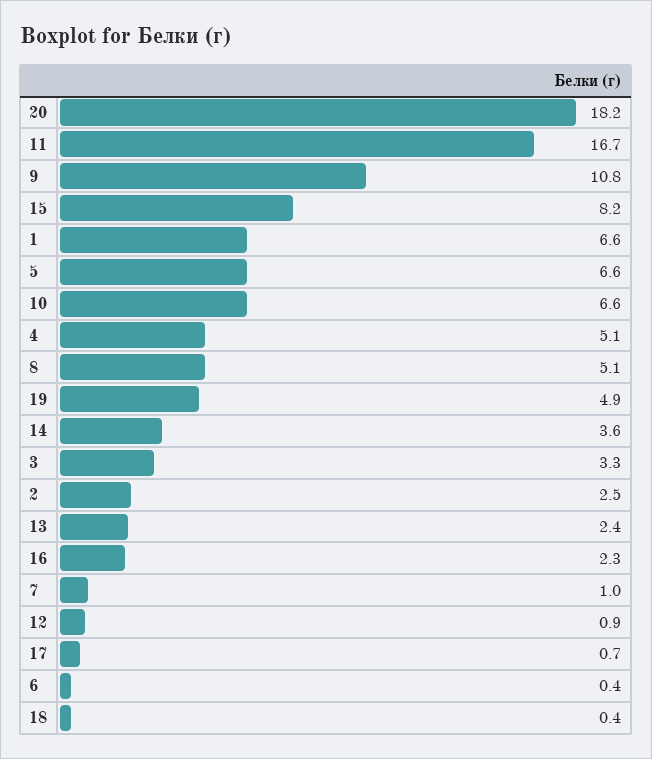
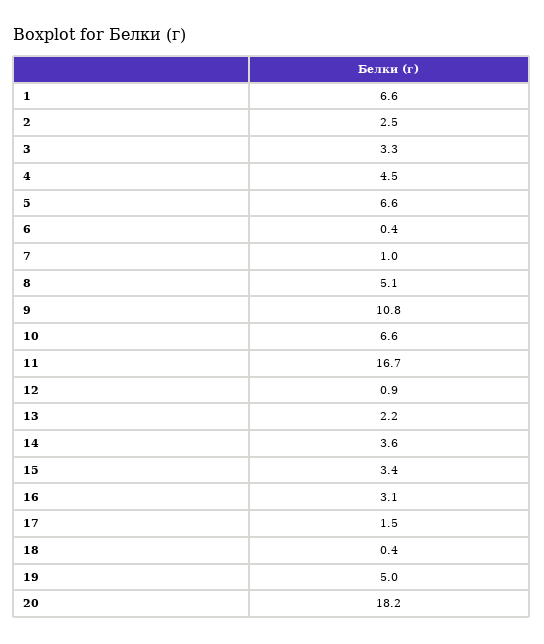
  {
    "20": 18.2,
    "11": 16.7,
    "9": 10.8,
-   "15": 8.2,
+   "15": 3.4,
    "1": 6.6,
    "5": 6.6,
    "10": 6.6,
-   "4": 5.1,
+   "4": 4.5,
    "8": 5.1,
-   "19": 4.9,
+   "19": 5,
    "14": 3.6,
    "3": 3.3,
    "2": 2.5,
-   "13": 2.4,
+   "13": 2.2,
-   "16": 2.3,
+   "16": 3.1,
    "7": 1,
    "12": 0.9,
-   "17": 0.7,
+   "17": 1.5,
    "6": 0.4,
    "18": 0.4
  }

